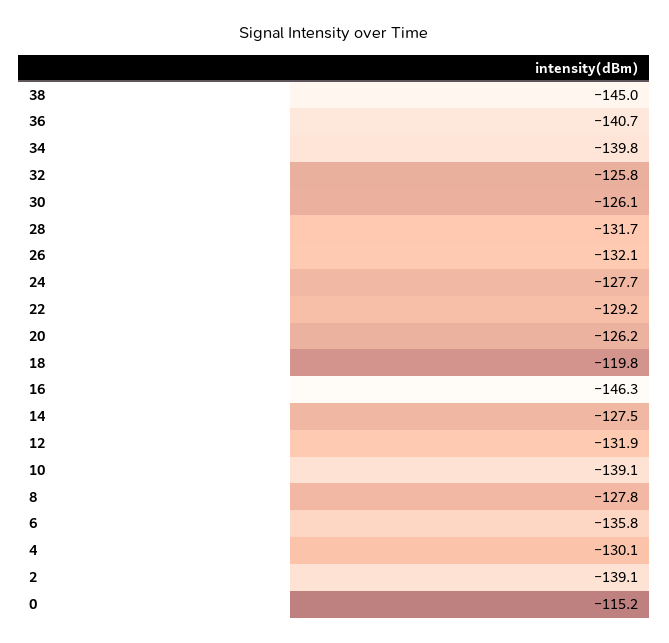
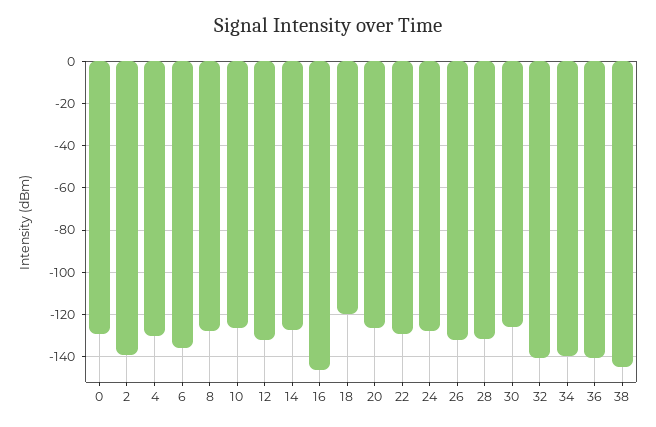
  {
    "38": -145,
    "36": -140.7,
    "34": -139.8,
-   "32": -125.8,
+   "32": -140,
    "30": -126.1,
    "28": -131.7,
    "26": -132.1,
    "24": -127.7,
    "22": -129.2,
    "20": -126.2,
    "18": -119.8,
    "16": -146.3,
    "14": -127.5,
    "12": -131.9,
-   "10": -139.1,
+   "10": -125,
    "8": -127.8,
    "6": -135.8,
    "4": -130.1,
    "2": -139.1,
-   "0": -115.2
+   "0": -130
  }

